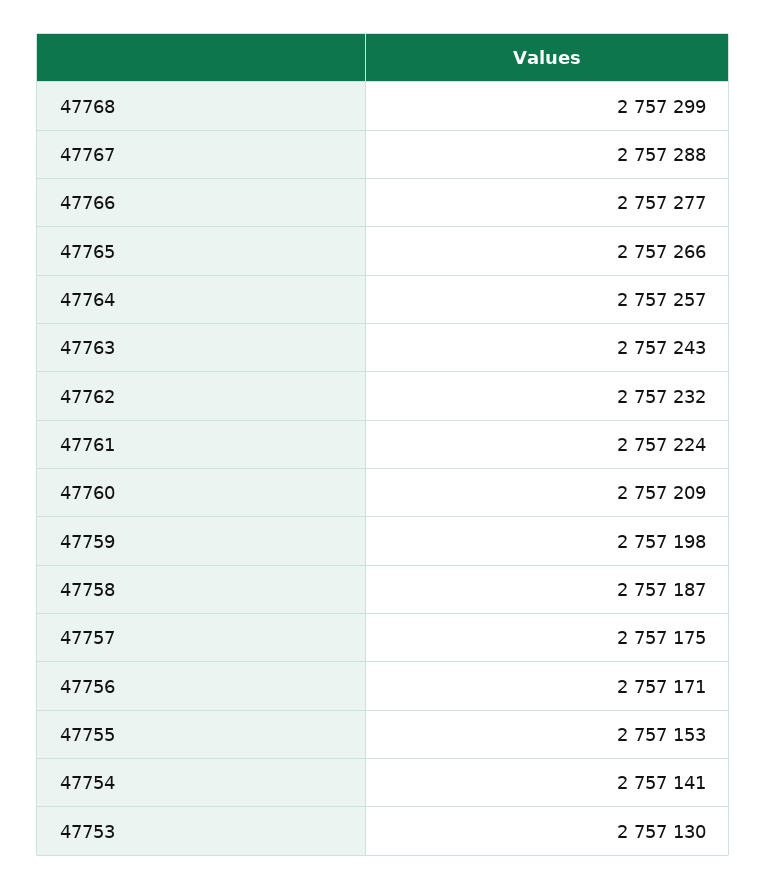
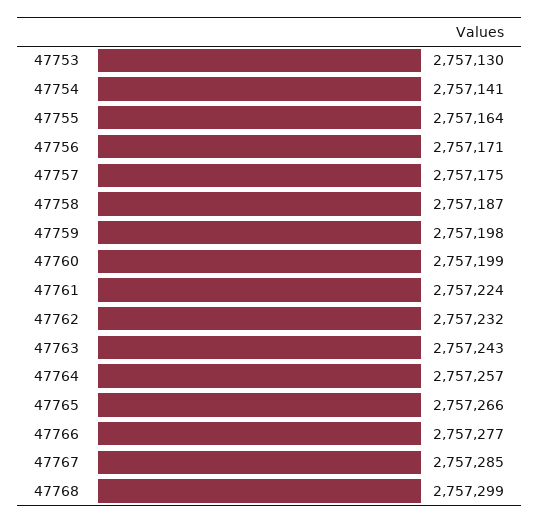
  {
    "47768": 2757299,
-   "47767": 2757288,
+   "47767": 2757285,
    "47766": 2757277,
    "47765": 2757266,
    "47764": 2757257,
    "47763": 2757243,
    "47762": 2757232,
    "47761": 2757224,
-   "47760": 2757209,
+   "47760": 2757199,
    "47759": 2757198,
    "47758": 2757187,
    "47757": 2757175,
    "47756": 2757171,
-   "47755": 2757153,
+   "47755": 2757164,
    "47754": 2757141,
    "47753": 2757130
  }

